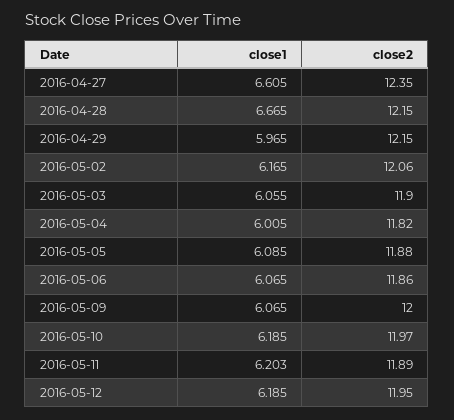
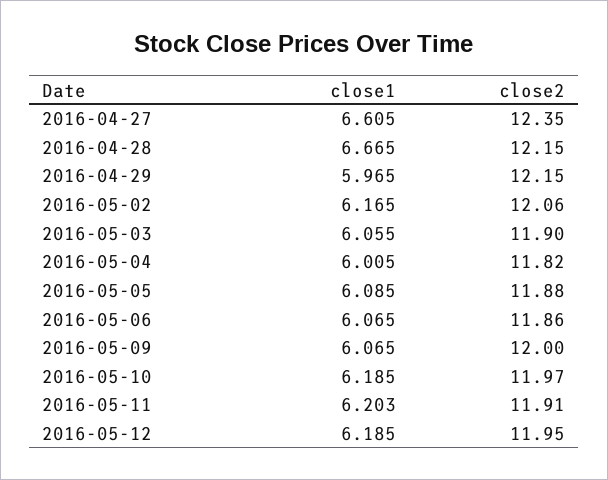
  {
    "close1": {
      "2016-04-27": 6.605,
      "2016-04-28": 6.665,
      "2016-04-29": 5.965,
      "2016-05-02": 6.165,
      "2016-05-03": 6.055,
      "2016-05-04": 6.005,
      "2016-05-05": 6.085,
      "2016-05-06": 6.065,
      "2016-05-09": 6.065,
      "2016-05-10": 6.185,
      "2016-05-11": 6.203,
      "2016-05-12": 6.185
    },
    "close2": {
      "2016-04-27": 12.35,
      "2016-04-28": 12.15,
      "2016-04-29": 12.15,
      "2016-05-02": 12.06,
      "2016-05-03": 11.9,
      "2016-05-04": 11.82,
      "2016-05-05": 11.88,
      "2016-05-06": 11.86,
      "2016-05-09": 12,
      "2016-05-10": 11.97,
-     "2016-05-11": 11.89,
+     "2016-05-11": 11.91,
      "2016-05-12": 11.95
    }
  }

